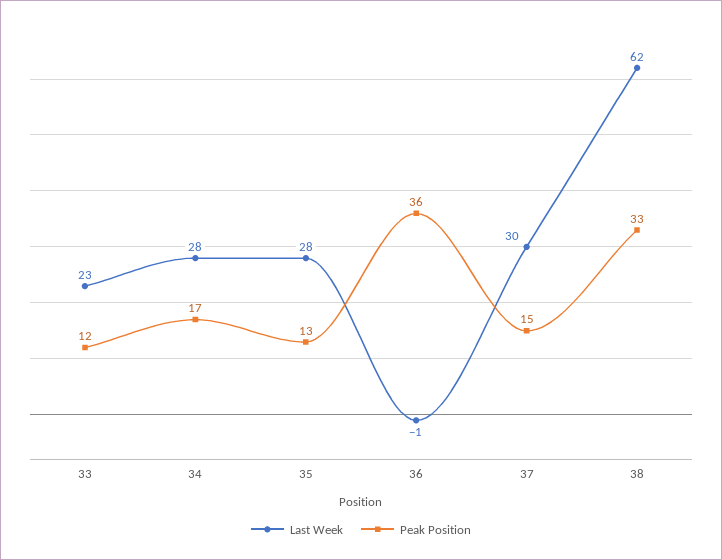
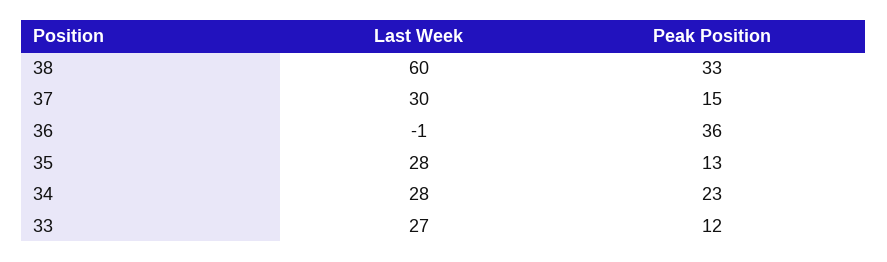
  {
    "Last Week": {
-     "33": 23,
+     "33": 27,
      "34": 28,
      "35": 28,
      "36": -1,
      "37": 30,
-     "38": 62
+     "38": 60
    },
    "Peak Position": {
      "33": 12,
-     "34": 17,
+     "34": 23,
      "35": 13,
      "36": 36,
      "37": 15,
      "38": 33
    }
  }

